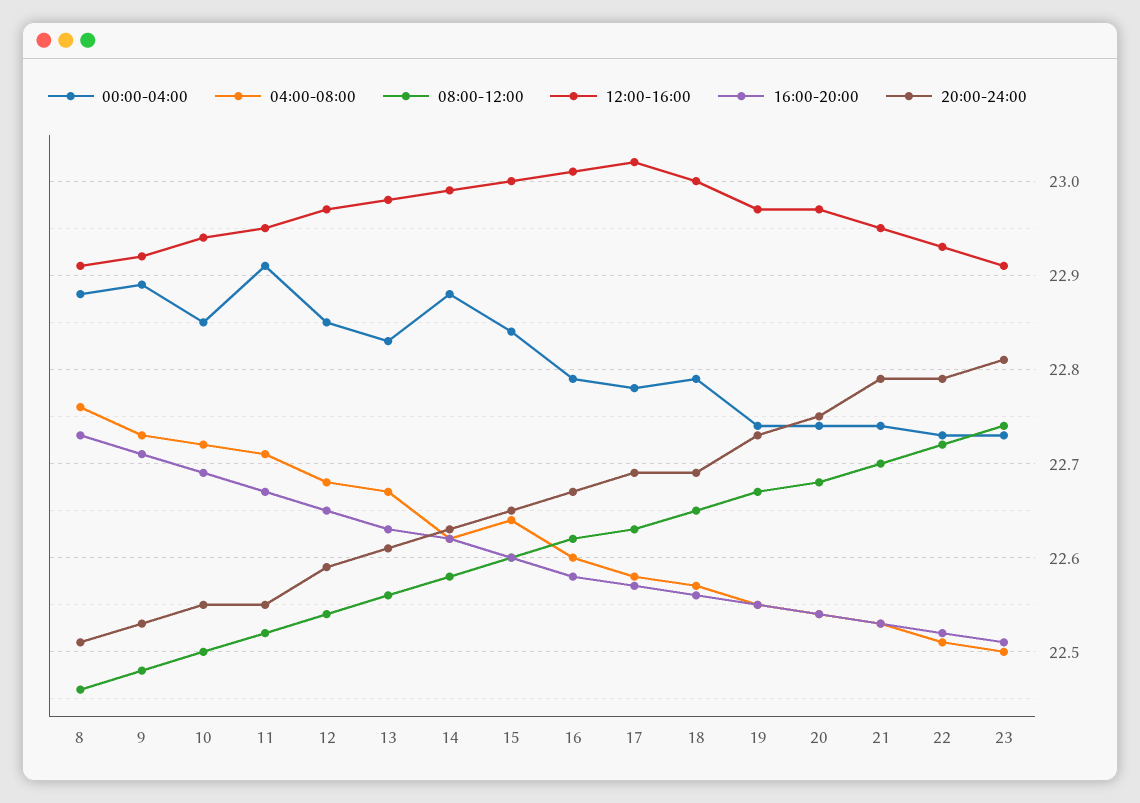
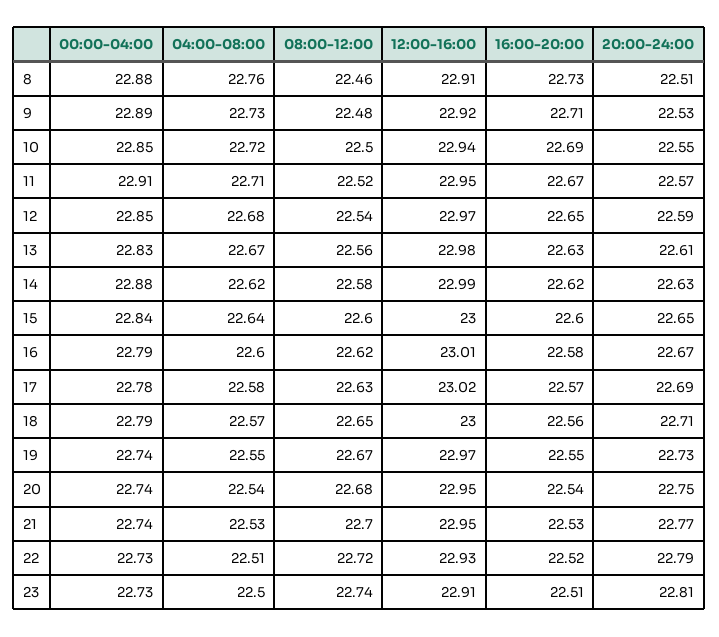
  {
    "00:00-04:00": {
      "8": 22.88,
      "9": 22.89,
      "10": 22.85,
      "11": 22.91,
      "12": 22.85,
      "13": 22.83,
      "14": 22.88,
      "15": 22.84,
      "16": 22.79,
      "17": 22.78,
      "18": 22.79,
      "19": 22.74,
      "20": 22.74,
      "21": 22.74,
      "22": 22.73,
      "23": 22.73
    },
    "04:00-08:00": {
      "8": 22.76,
      "9": 22.73,
      "10": 22.72,
      "11": 22.71,
      "12": 22.68,
      "13": 22.67,
      "14": 22.62,
      "15": 22.64,
      "16": 22.6,
      "17": 22.58,
      "18": 22.57,
      "19": 22.55,
      "20": 22.54,
      "21": 22.53,
      "22": 22.51,
      "23": 22.5
    },
    "08:00-12:00": {
      "8": 22.46,
      "9": 22.48,
      "10": 22.5,
      "11": 22.52,
      "12": 22.54,
      "13": 22.56,
      "14": 22.58,
      "15": 22.6,
      "16": 22.62,
      "17": 22.63,
      "18": 22.65,
      "19": 22.67,
      "20": 22.68,
      "21": 22.7,
      "22": 22.72,
      "23": 22.74
    },
    "12:00-16:00": {
      "8": 22.91,
      "9": 22.92,
      "10": 22.94,
      "11": 22.95,
      "12": 22.97,
      "13": 22.98,
      "14": 22.99,
      "15": 23,
      "16": 23.01,
      "17": 23.02,
      "18": 23,
      "19": 22.97,
-     "20": 22.97,
+     "20": 22.95,
      "21": 22.95,
      "22": 22.93,
      "23": 22.91
    },
    "16:00-20:00": {
      "8": 22.73,
      "9": 22.71,
      "10": 22.69,
      "11": 22.67,
      "12": 22.65,
      "13": 22.63,
      "14": 22.62,
      "15": 22.6,
      "16": 22.58,
      "17": 22.57,
      "18": 22.56,
      "19": 22.55,
      "20": 22.54,
      "21": 22.53,
      "22": 22.52,
      "23": 22.51
    },
    "20:00-24:00": {
      "8": 22.51,
      "9": 22.53,
      "10": 22.55,
-     "11": 22.55,
+     "11": 22.57,
      "12": 22.59,
      "13": 22.61,
      "14": 22.63,
      "15": 22.65,
      "16": 22.67,
      "17": 22.69,
-     "18": 22.69,
+     "18": 22.71,
      "19": 22.73,
      "20": 22.75,
-     "21": 22.79,
+     "21": 22.77,
      "22": 22.79,
      "23": 22.81
    }
  }

